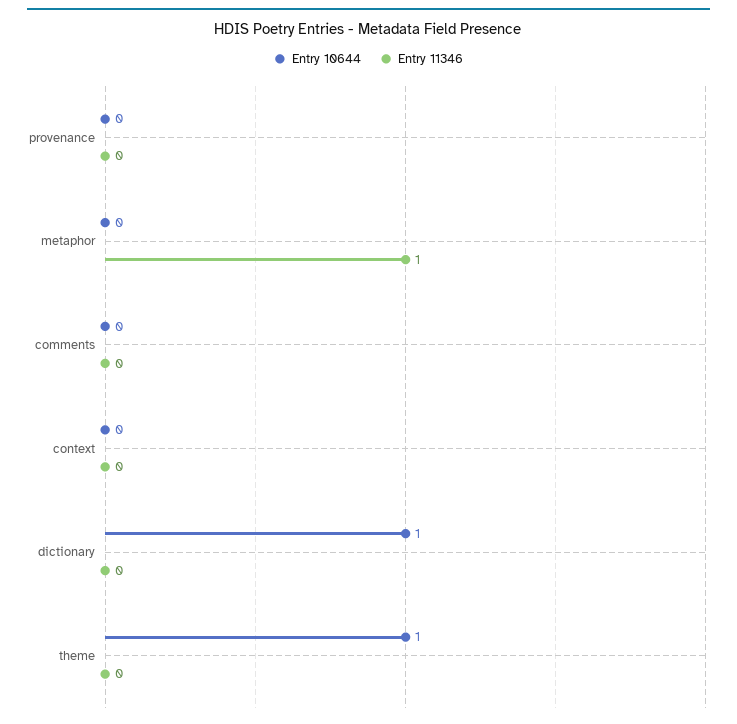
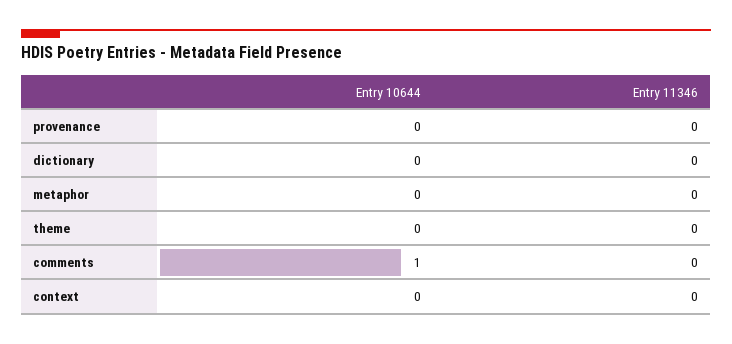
  {
    "Entry 10644": {
      "provenance": 0,
      "metaphor": 0,
-     "comments": 0,
+     "comments": 1,
      "context": 0,
-     "dictionary": 1,
+     "dictionary": 0,
-     "theme": 1
+     "theme": 0
    },
    "Entry 11346": {
      "provenance": 0,
-     "metaphor": 1,
+     "metaphor": 0,
      "comments": 0,
      "context": 0,
      "dictionary": 0,
      "theme": 0
    }
  }

